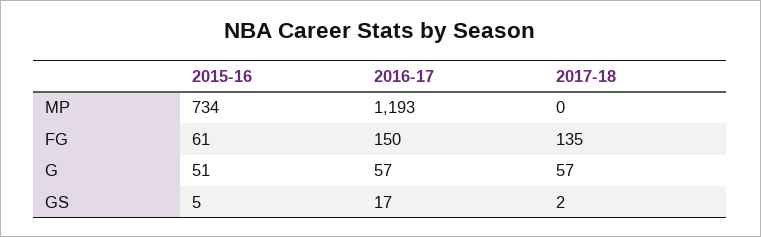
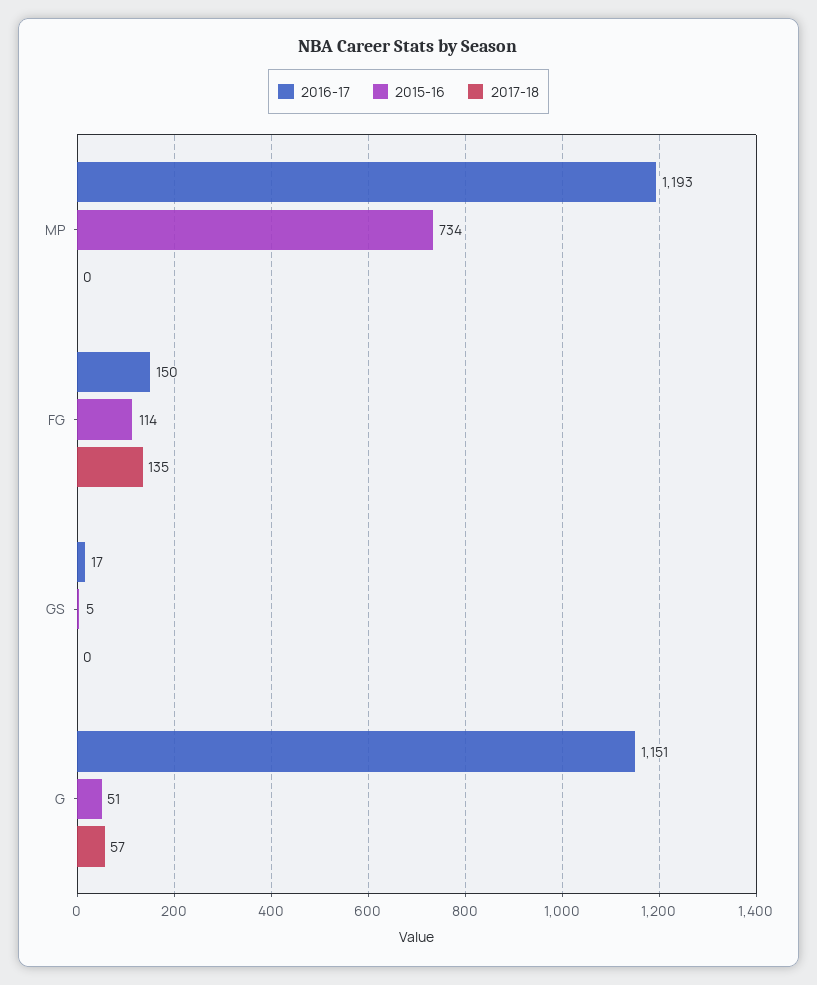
  {
    "2015-16": {
      "MP": 734,
-     "FG": 61,
+     "FG": 114,
      "G": 51,
      "GS": 5
    },
    "2016-17": {
      "MP": 1193,
      "FG": 150,
-     "G": 57,
+     "G": 1151,
      "GS": 17
    },
    "2017-18": {
      "MP": 0,
      "FG": 135,
      "G": 57,
-     "GS": 2
+     "GS": 0
    }
  }

